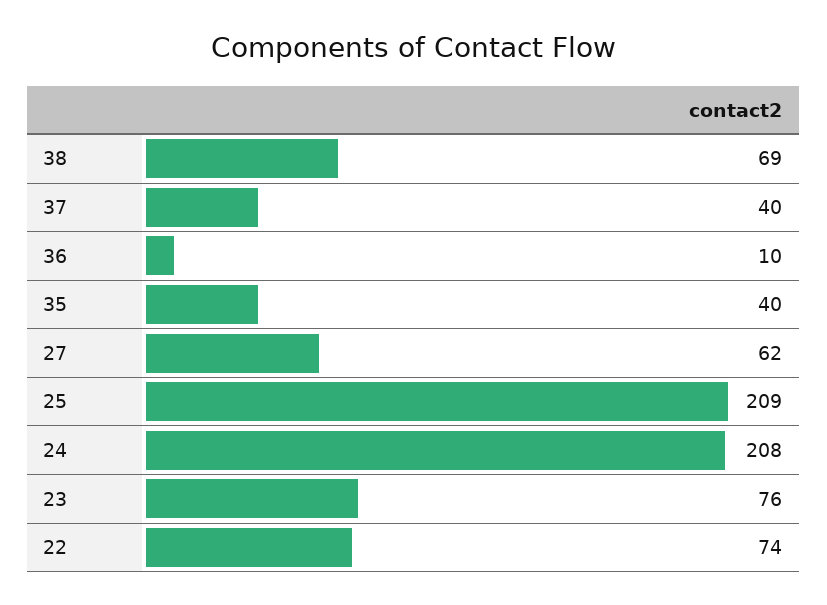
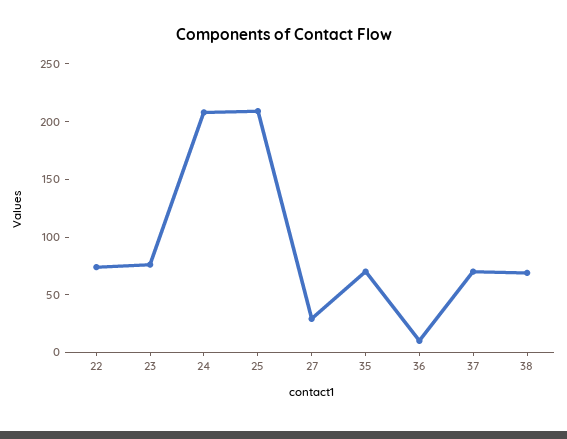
  {
    "38": 69,
-   "37": 40,
+   "37": 70,
    "36": 10,
-   "35": 40,
+   "35": 70,
-   "27": 62,
+   "27": 30,
    "25": 209,
    "24": 208,
    "23": 76,
    "22": 74
  }

